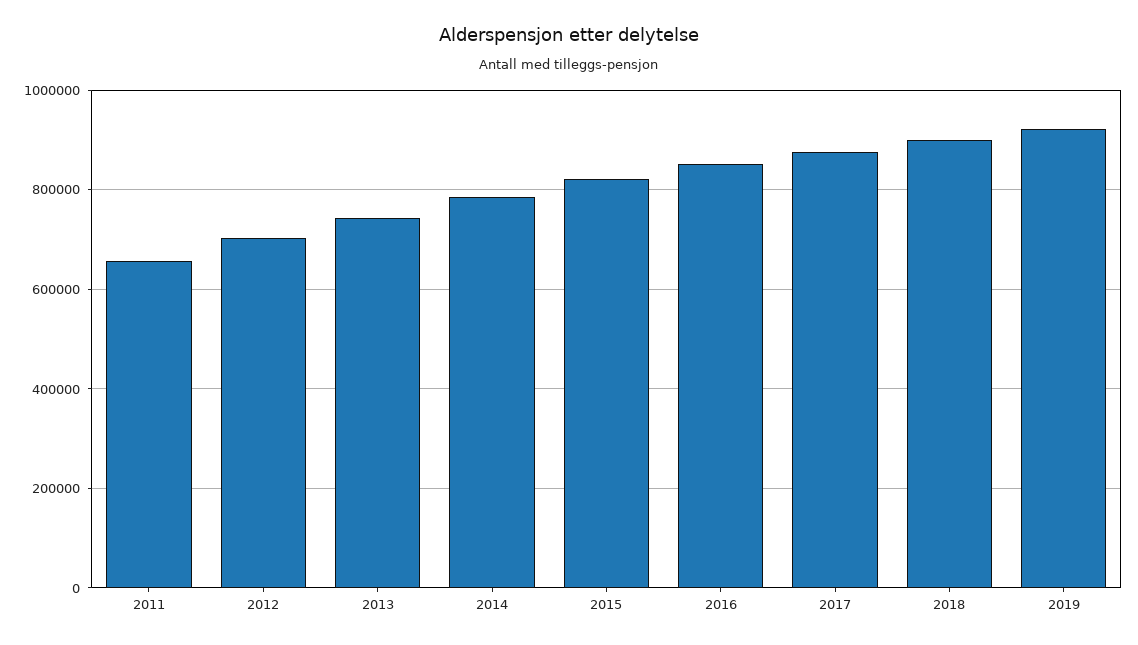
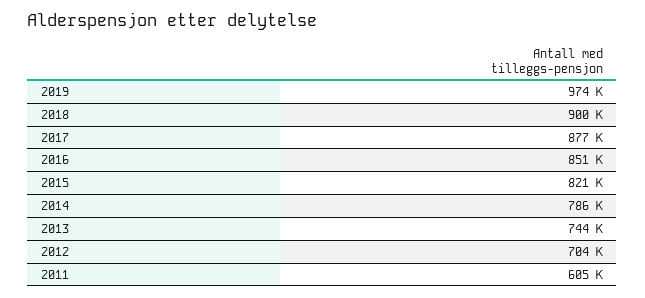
  {
-   "2011": 660000,
+   "2011": 605000,
    "2012": 704000,
    "2013": 744000,
    "2014": 786000,
    "2015": 821000,
    "2016": 851000,
    "2017": 877000,
    "2018": 900000,
-   "2019": 920000
+   "2019": 974000
  }

